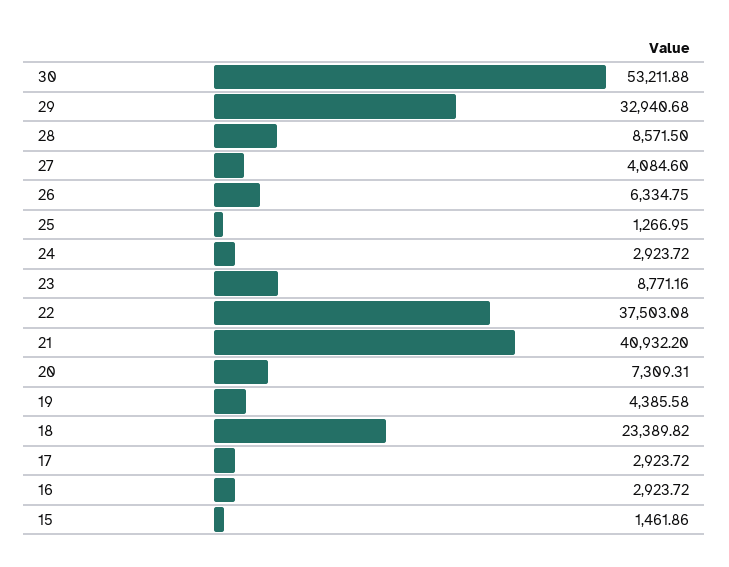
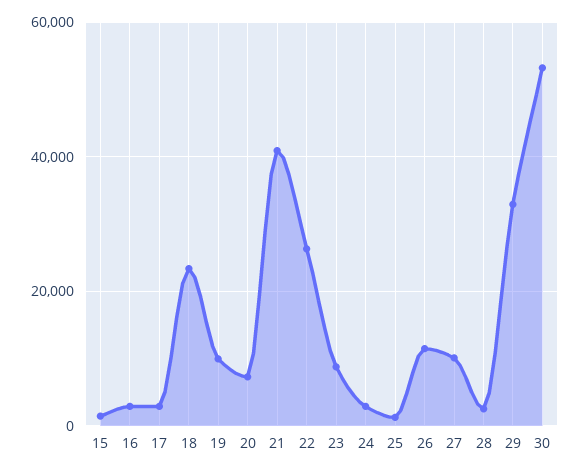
  {
    "30": 53211.88,
    "29": 32940.68,
-   "28": 8571.5,
+   "28": 2000,
-   "27": 4084.6,
+   "27": 10000,
-   "26": 6334.75,
+   "26": 12000,
    "25": 1266.95,
    "24": 2923.72,
    "23": 8771.16,
-   "22": 37503.08,
+   "22": 26000,
    "21": 40932.2,
    "20": 7309.31,
-   "19": 4385.58,
+   "19": 10000,
    "18": 23389.82,
    "17": 2923.72,
    "16": 2923.72,
    "15": 1461.86
  }

